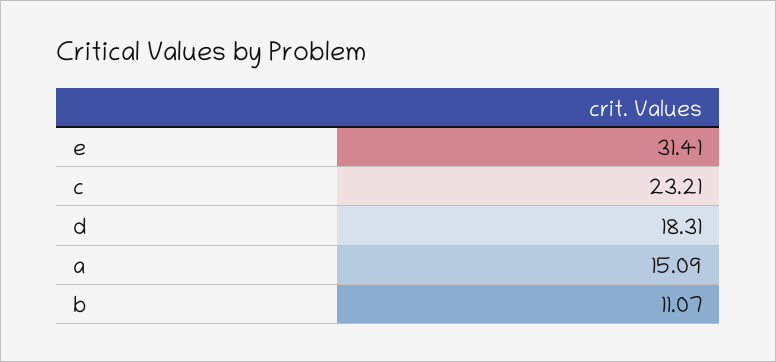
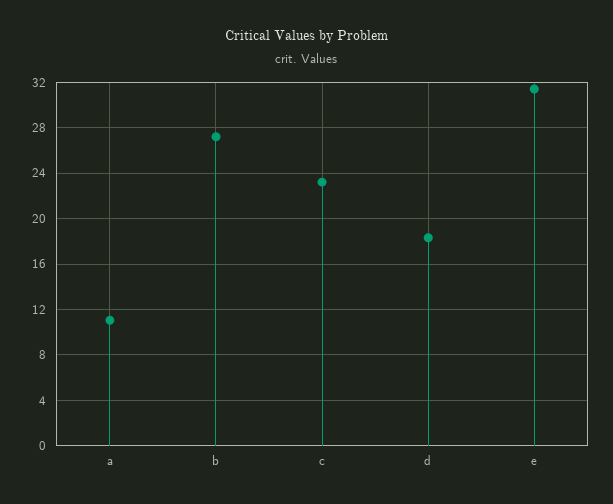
  {
    "e": 31.41,
    "c": 23.21,
    "d": 18.31,
-   "a": 15.09,
+   "a": 11,
-   "b": 11.07
+   "b": 27
  }

